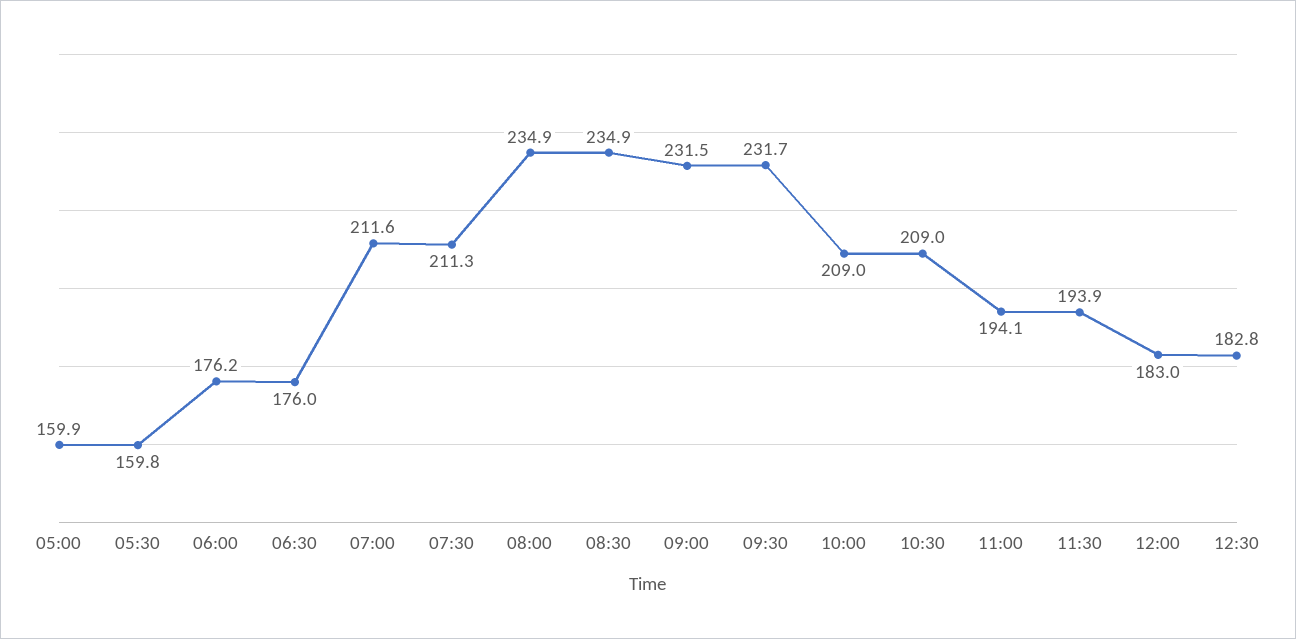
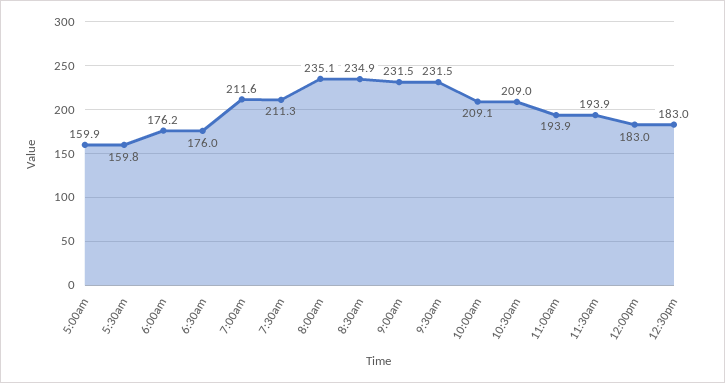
  {
    "05:00": 159.9,
    "05:30": 159.8,
    "06:00": 176.2,
    "06:30": 176,
    "07:00": 211.6,
    "07:30": 211.3,
-   "08:00": 234.9,
+   "08:00": 235.1,
    "08:30": 234.9,
    "09:00": 231.5,
-   "09:30": 231.7,
+   "09:30": 231.5,
-   "10:00": 209,
+   "10:00": 209.1,
    "10:30": 209,
-   "11:00": 194.1,
+   "11:00": 193.9,
    "11:30": 193.9,
    "12:00": 183,
-   "12:30": 182.8
+   "12:30": 183
  }

